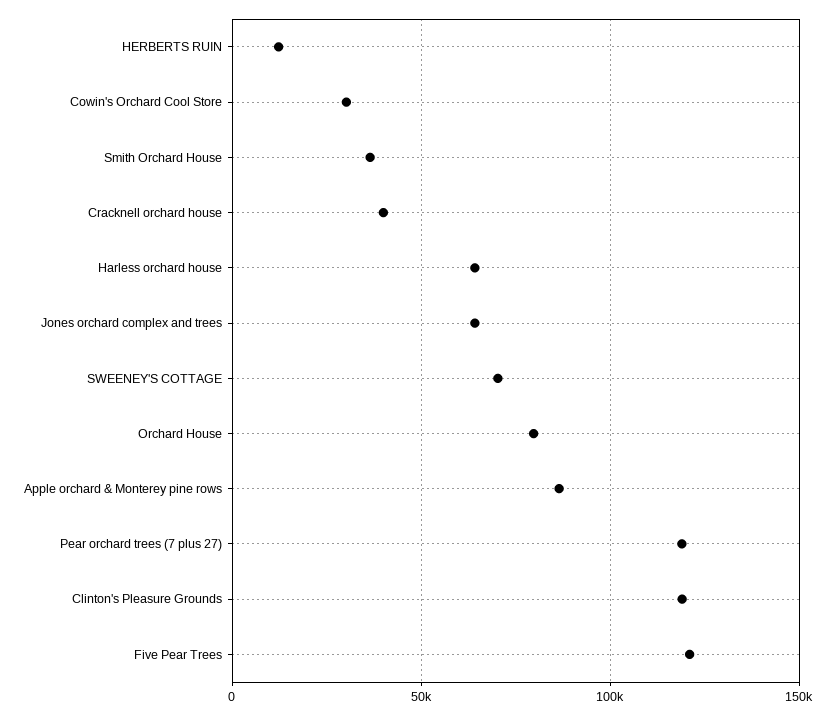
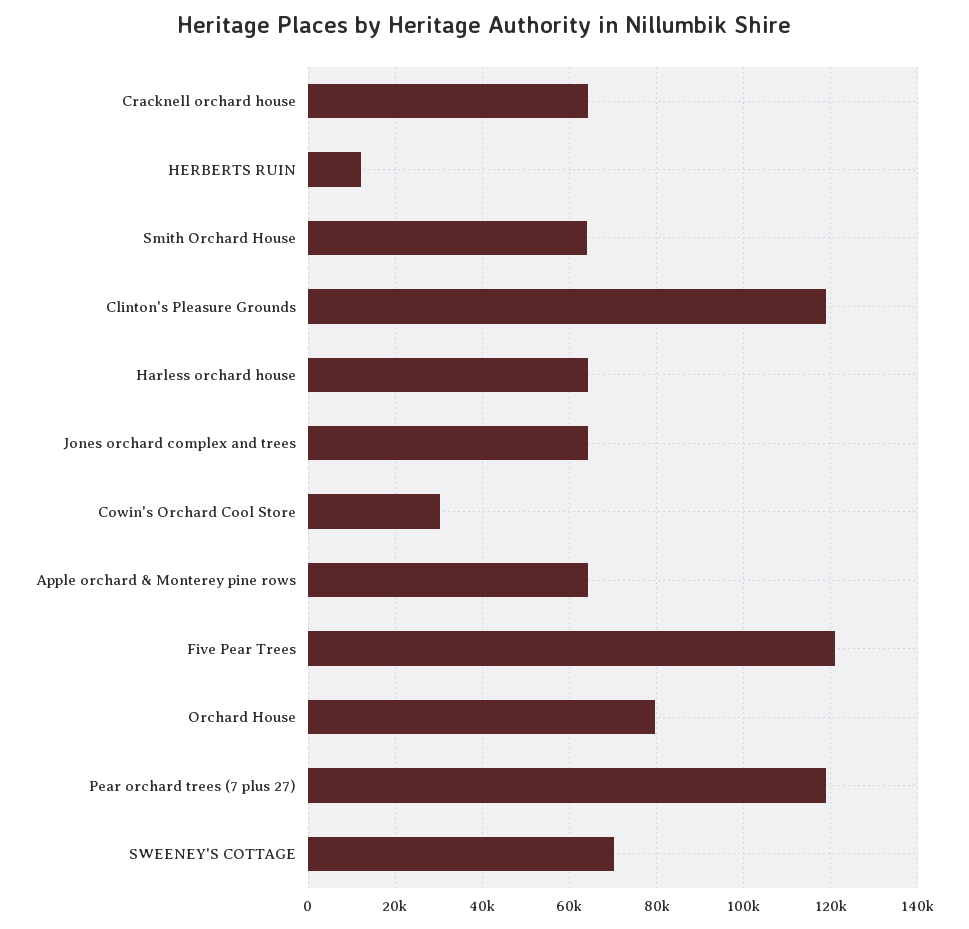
  {
    "HERBERTS RUIN": 12000,
    "Cowin's Orchard Cool Store": 30000,
-   "Smith Orchard House": 35000,
+   "Smith Orchard House": 64000,
-   "Cracknell orchard house": 40000,
+   "Cracknell orchard house": 64000,
    "Harless orchard house": 64000,
    "Jones orchard complex and trees": 64000,
    "SWEENEY'S COTTAGE": 70000,
    "Orchard House": 80000,
-   "Apple orchard & Monterey pine rows": 85000,
+   "Apple orchard & Monterey pine rows": 64000,
    "Pear orchard trees (7 plus 27)": 118000,
    "Clinton's Pleasure Grounds": 118000,
    "Five Pear Trees": 120000
  }

